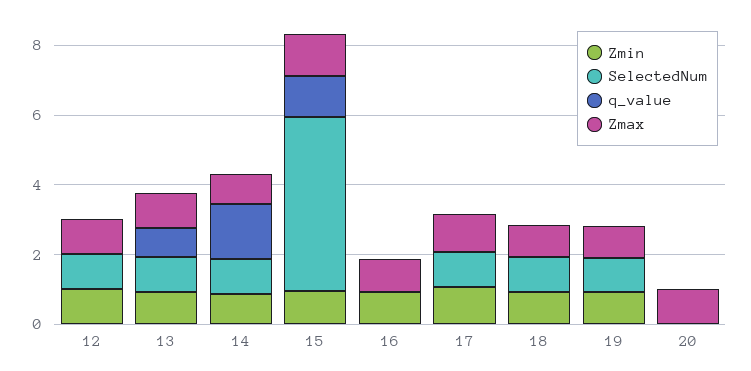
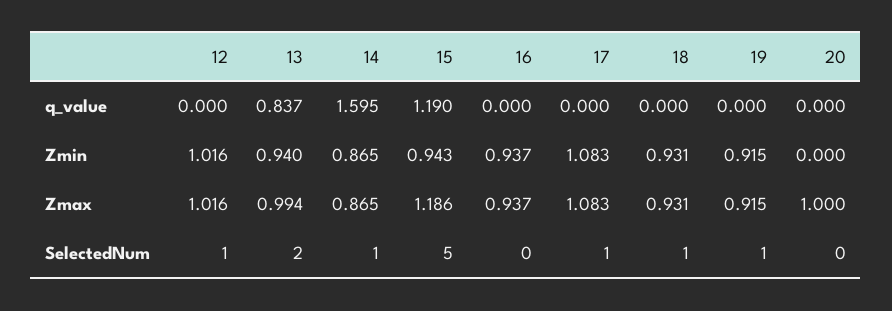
  {
    "Zmin": {
      "12": 1.016,
      "13": 0.94,
      "14": 0.865,
      "15": 0.943,
      "16": 0.937,
      "17": 1.083,
      "18": 0.931,
      "19": 0.915,
      "20": 0
    },
    "SelectedNum": {
      "12": 1,
-     "13": 1,
+     "13": 2,
      "14": 1,
      "15": 5,
      "16": 0,
      "17": 1,
      "18": 1,
      "19": 1,
      "20": 0
    },
    "q_value": {
      "12": 0,
      "13": 0.837,
      "14": 1.595,
      "15": 1.19,
      "16": 0,
      "17": 0,
      "18": 0,
      "19": 0,
      "20": 0
    },
    "Zmax": {
      "12": 1.016,
      "13": 0.994,
      "14": 0.865,
      "15": 1.186,
      "16": 0.937,
      "17": 1.083,
      "18": 0.931,
      "19": 0.915,
      "20": 1
    }
  }

